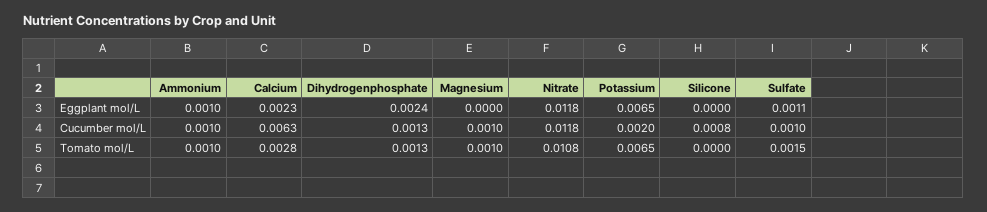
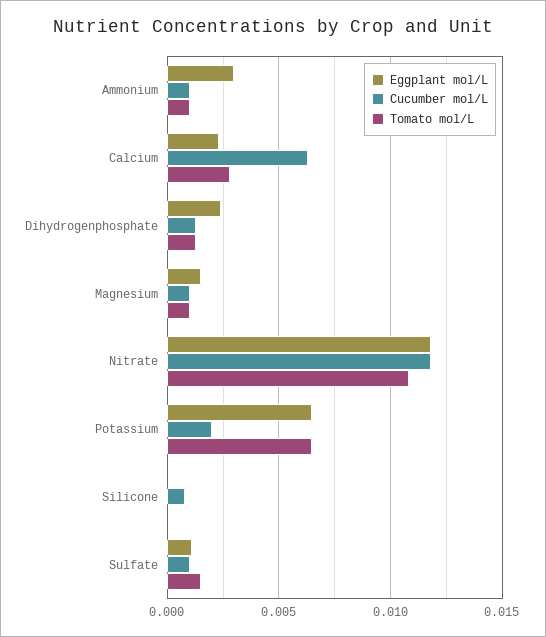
  {
    "Eggplant mol/L": {
-     "Ammonium": 0.001,
+     "Ammonium": 0.003,
      "Calcium": 0.0023,
      "Dihydrogenphosphate": 0.0024,
-     "Magnesium": 0,
+     "Magnesium": 0.0015,
      "Nitrate": 0.0118,
      "Potassium": 0.0065,
      "Silicone": 0,
      "Sulfate": 0.0011
    },
    "Cucumber mol/L": {
      "Ammonium": 0.001,
      "Calcium": 0.0063,
      "Dihydrogenphosphate": 0.0013,
      "Magnesium": 0.001,
      "Nitrate": 0.0118,
      "Potassium": 0.002,
      "Silicone": 0.0008,
      "Sulfate": 0.001
    },
    "Tomato mol/L": {
      "Ammonium": 0.001,
      "Calcium": 0.0028,
      "Dihydrogenphosphate": 0.0013,
      "Magnesium": 0.001,
      "Nitrate": 0.0108,
      "Potassium": 0.0065,
      "Silicone": 0,
      "Sulfate": 0.0015
    }
  }

